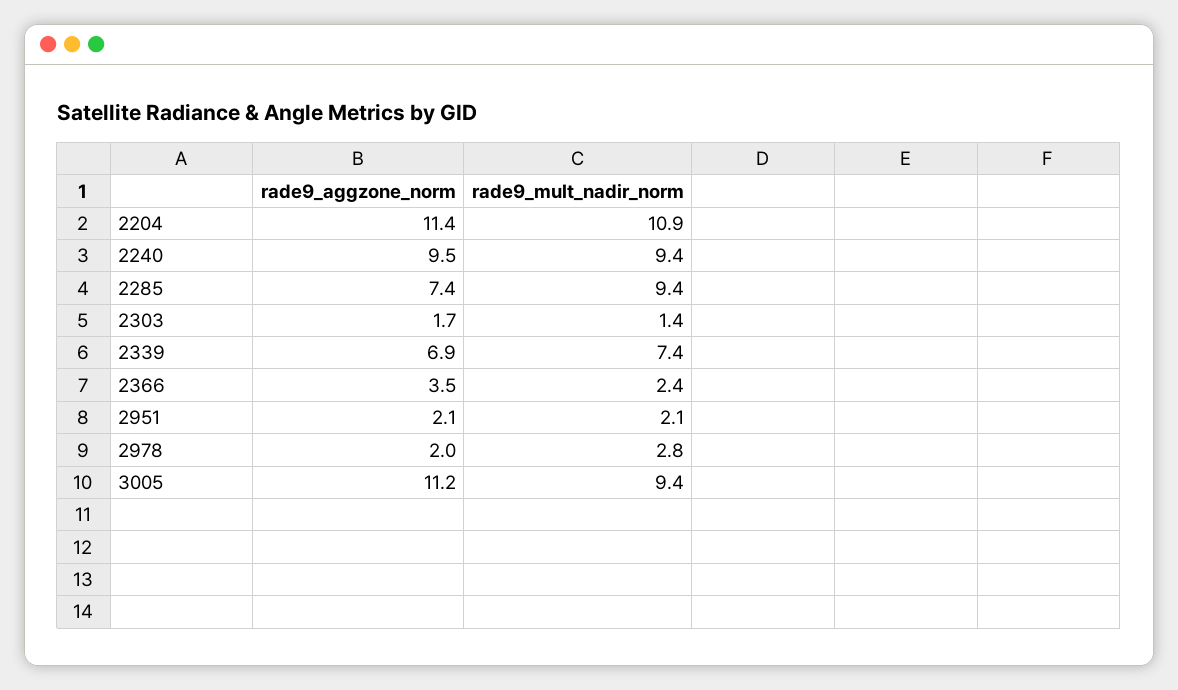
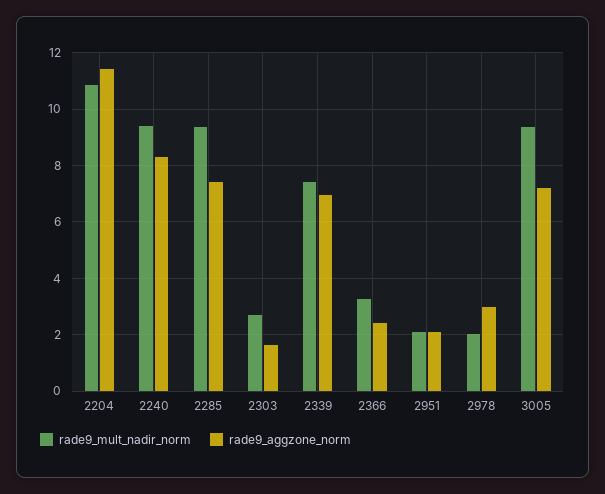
  {
    "rade9_aggzone_norm": {
      "2204": 11.4,
-     "2240": 9.5,
+     "2240": 8.25,
      "2285": 7.4,
      "2303": 1.7,
      "2339": 6.9,
-     "2366": 3.5,
+     "2366": 2.5,
      "2951": 2.1,
-     "2978": 2,
+     "2978": 3,
-     "3005": 11.2
+     "3005": 7.25
    },
    "rade9_mult_nadir_norm": {
      "2204": 10.9,
      "2240": 9.4,
      "2285": 9.4,
-     "2303": 1.4,
+     "2303": 2.75,
      "2339": 7.4,
-     "2366": 2.4,
+     "2366": 3.25,
      "2951": 2.1,
-     "2978": 2.8,
+     "2978": 2,
      "3005": 9.4
    }
  }

